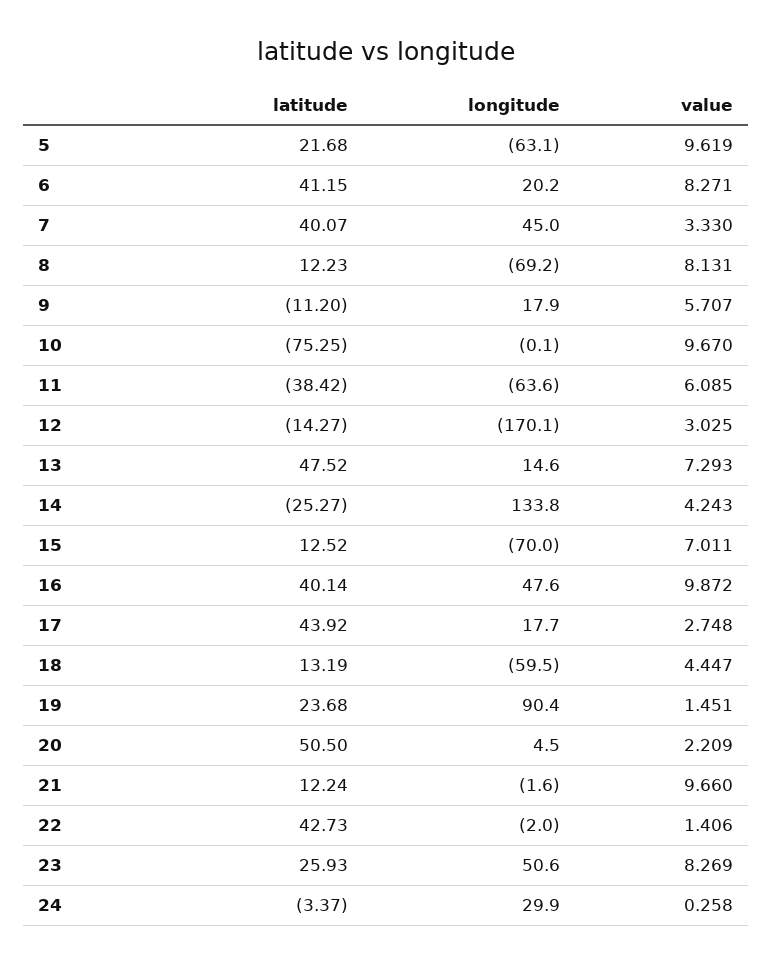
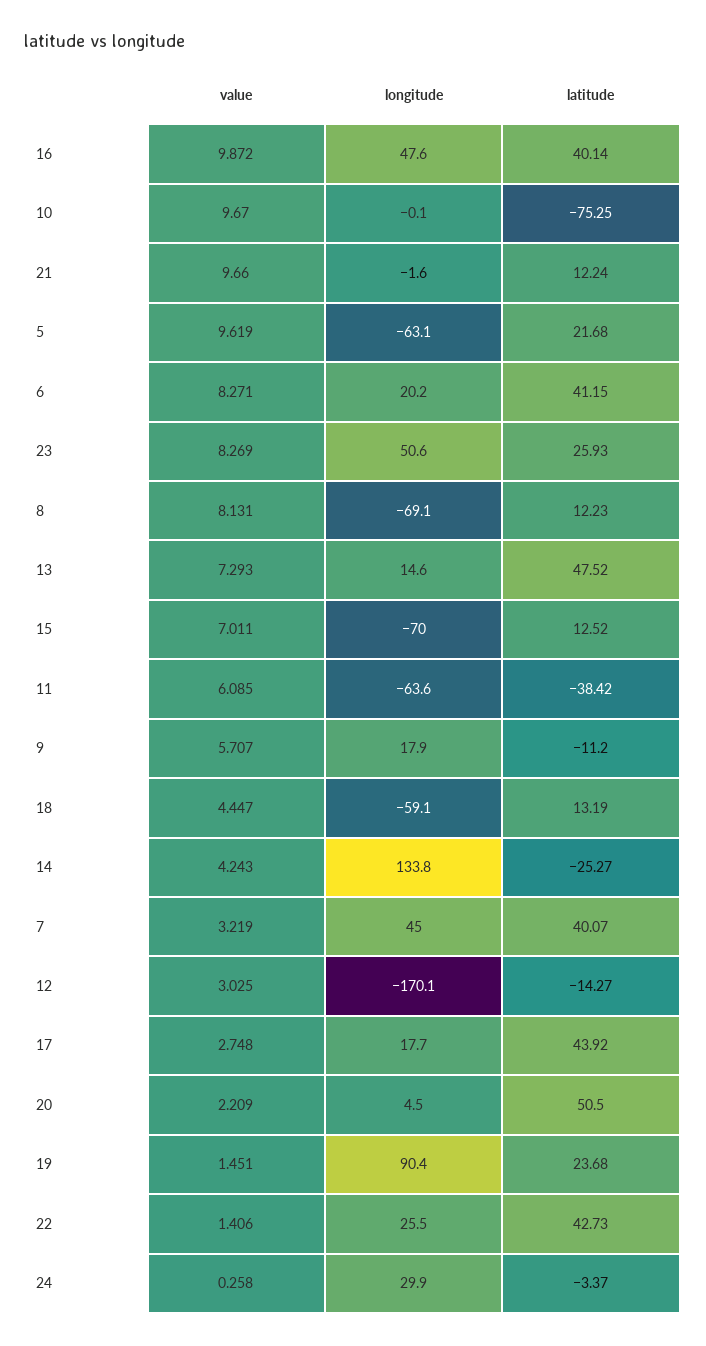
  {
    "latitude": {
      "5": 21.68,
      "6": 41.15,
      "7": 40.07,
      "8": 12.23,
      "9": -11.2,
      "10": -75.25,
      "11": -38.42,
      "12": -14.27,
      "13": 47.52,
      "14": -25.27,
      "15": 12.52,
      "16": 40.14,
      "17": 43.92,
      "18": 13.19,
      "19": 23.68,
      "20": 50.5,
      "21": 12.24,
      "22": 42.73,
      "23": 25.93,
      "24": -3.37
    },
    "longitude": {
      "5": -63.1,
      "6": 20.2,
      "7": 45,
-     "8": -69.2,
+     "8": -69.1,
      "9": 17.9,
      "10": -0.1,
      "11": -63.6,
      "12": -170.1,
      "13": 14.6,
      "14": 133.8,
      "15": -70,
      "16": 47.6,
      "17": 17.7,
-     "18": -59.5,
+     "18": -59.1,
      "19": 90.4,
      "20": 4.5,
      "21": -1.6,
-     "22": -2,
+     "22": 25.5,
      "23": 50.6,
      "24": 29.9
    },
    "value": {
      "5": 9.619,
      "6": 8.271,
-     "7": 3.33,
+     "7": 3.219,
      "8": 8.131,
      "9": 5.707,
      "10": 9.67,
      "11": 6.085,
      "12": 3.025,
      "13": 7.293,
      "14": 4.243,
      "15": 7.011,
      "16": 9.872,
      "17": 2.748,
      "18": 4.447,
      "19": 1.451,
      "20": 2.209,
      "21": 9.66,
      "22": 1.406,
      "23": 8.269,
      "24": 0.258
    }
  }

